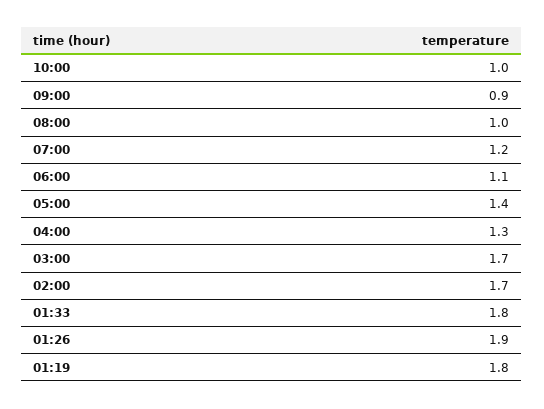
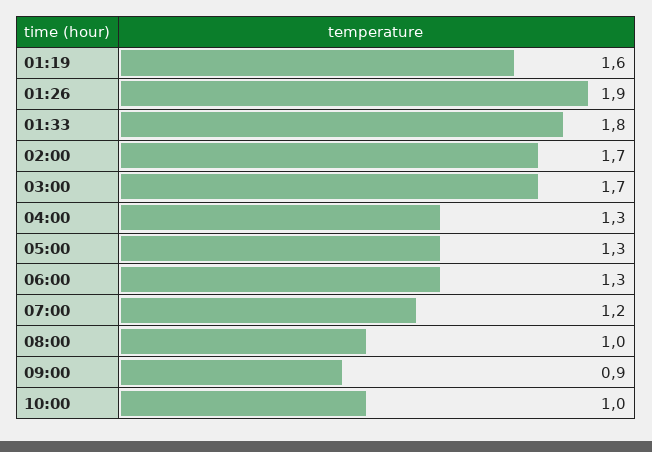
  {
    "10:00": 1,
    "09:00": 0.9,
    "08:00": 1,
    "07:00": 1.2,
-   "06:00": 1.1,
+   "06:00": 1.3,
-   "05:00": 1.4,
+   "05:00": 1.3,
    "04:00": 1.3,
    "03:00": 1.7,
    "02:00": 1.7,
    "01:33": 1.8,
    "01:26": 1.9,
-   "01:19": 1.8
+   "01:19": 1.6
  }

